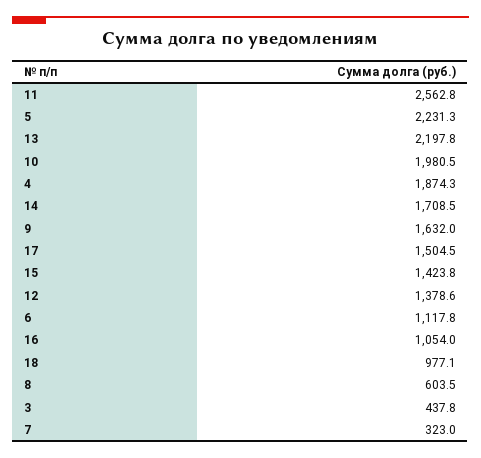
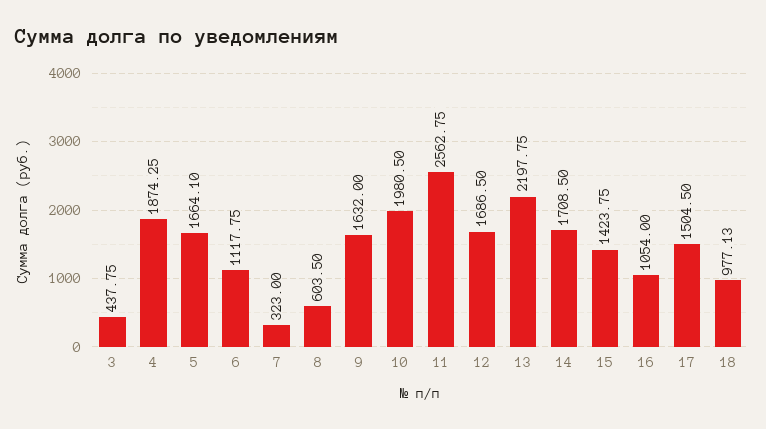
  {
    "11": 2562.75,
-   "5": 2231.3,
+   "5": 1664.1,
    "13": 2197.75,
    "10": 1980.5,
    "4": 1874.25,
    "14": 1708.5,
    "9": 1632,
    "17": 1504.5,
    "15": 1423.75,
-   "12": 1378.6,
+   "12": 1686.5,
    "6": 1117.75,
    "16": 1054,
    "18": 977.13,
    "8": 603.5,
    "3": 437.75,
    "7": 323
  }

